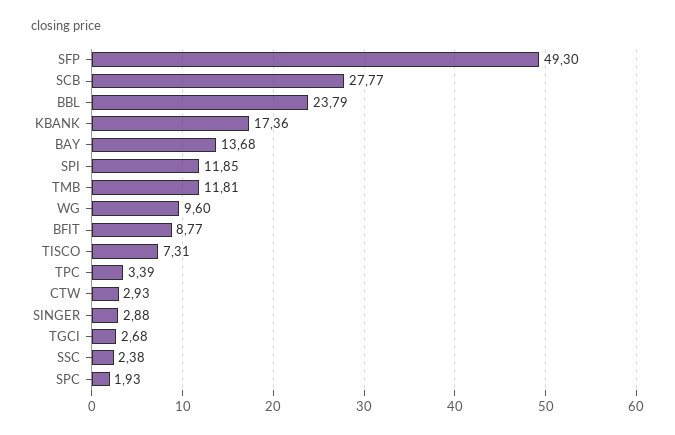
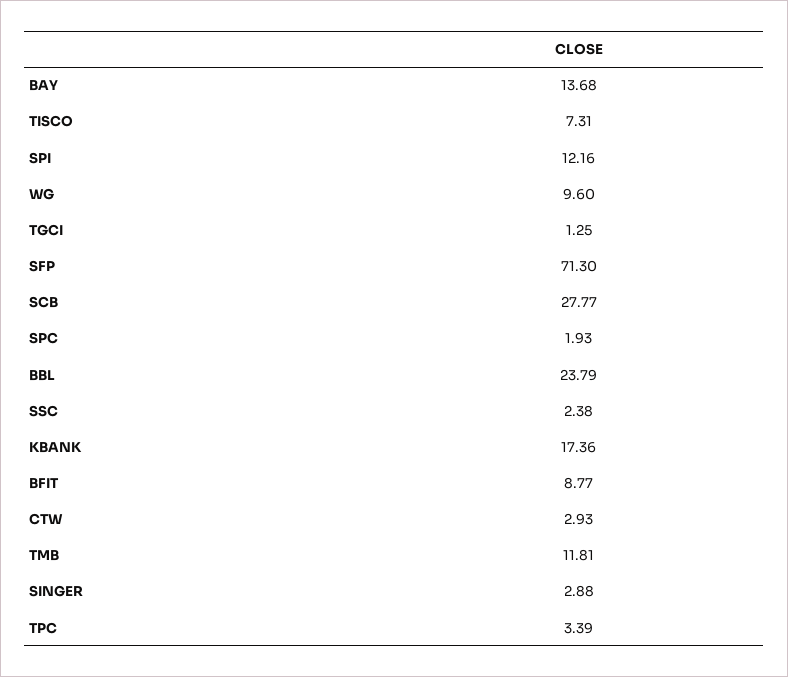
  {
-   "SFP": 49.3,
+   "SFP": 71.3,
    "SCB": 27.77,
    "BBL": 23.79,
    "KBANK": 17.36,
    "BAY": 13.68,
-   "SPI": 11.85,
+   "SPI": 12.16,
    "TMB": 11.81,
    "WG": 9.6,
    "BFIT": 8.77,
    "TISCO": 7.31,
    "TPC": 3.39,
    "CTW": 2.93,
    "SINGER": 2.88,
-   "TGCI": 2.68,
+   "TGCI": 1.25,
    "SSC": 2.38,
    "SPC": 1.93
  }

